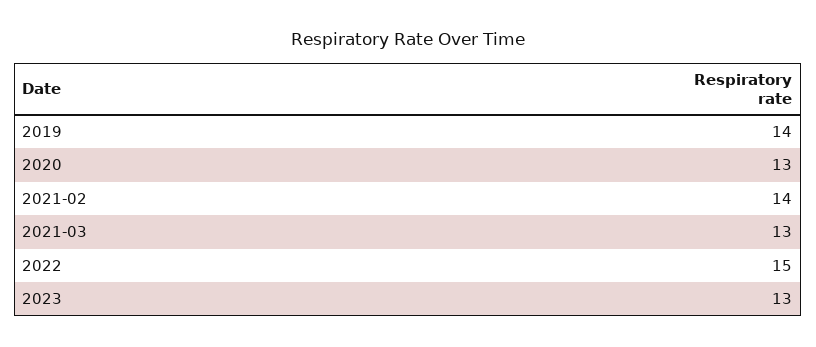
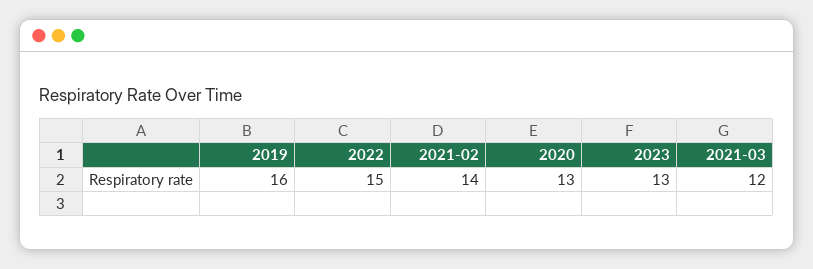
  {
-   "2019": 14,
+   "2019": 16,
    "2020": 13,
    "2021-02": 14,
-   "2021-03": 13,
+   "2021-03": 12,
    "2022": 15,
    "2023": 13
  }

